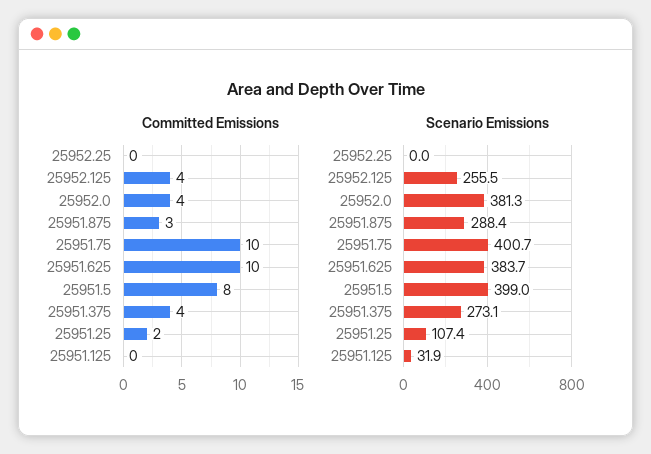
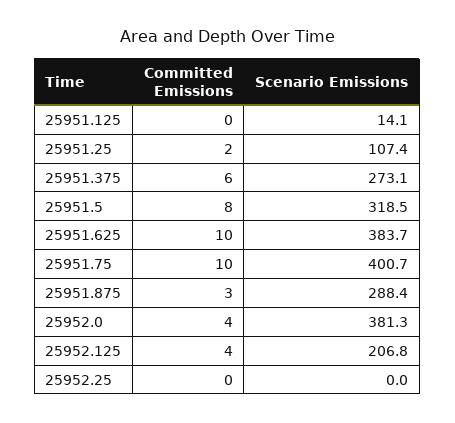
  {
    "Committed Emissions": {
      "25952.25": 0,
      "25952.125": 4,
      "25952.0": 4,
      "25951.875": 3,
      "25951.75": 10,
      "25951.625": 10,
      "25951.5": 8,
-     "25951.375": 4,
+     "25951.375": 6,
      "25951.25": 2,
      "25951.125": 0
    },
    "Scenario Emissions": {
      "25952.25": 0,
-     "25952.125": 255.5,
+     "25952.125": 206.8,
      "25952.0": 381.3,
      "25951.875": 288.4,
      "25951.75": 400.7,
      "25951.625": 383.7,
-     "25951.5": 399,
+     "25951.5": 318.5,
      "25951.375": 273.1,
      "25951.25": 107.4,
-     "25951.125": 31.9
+     "25951.125": 14.1
    }
  }

